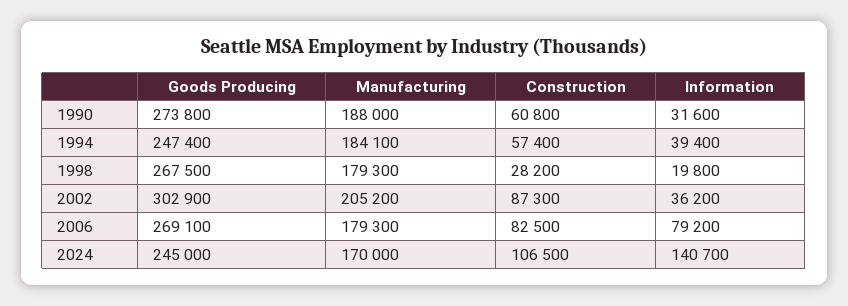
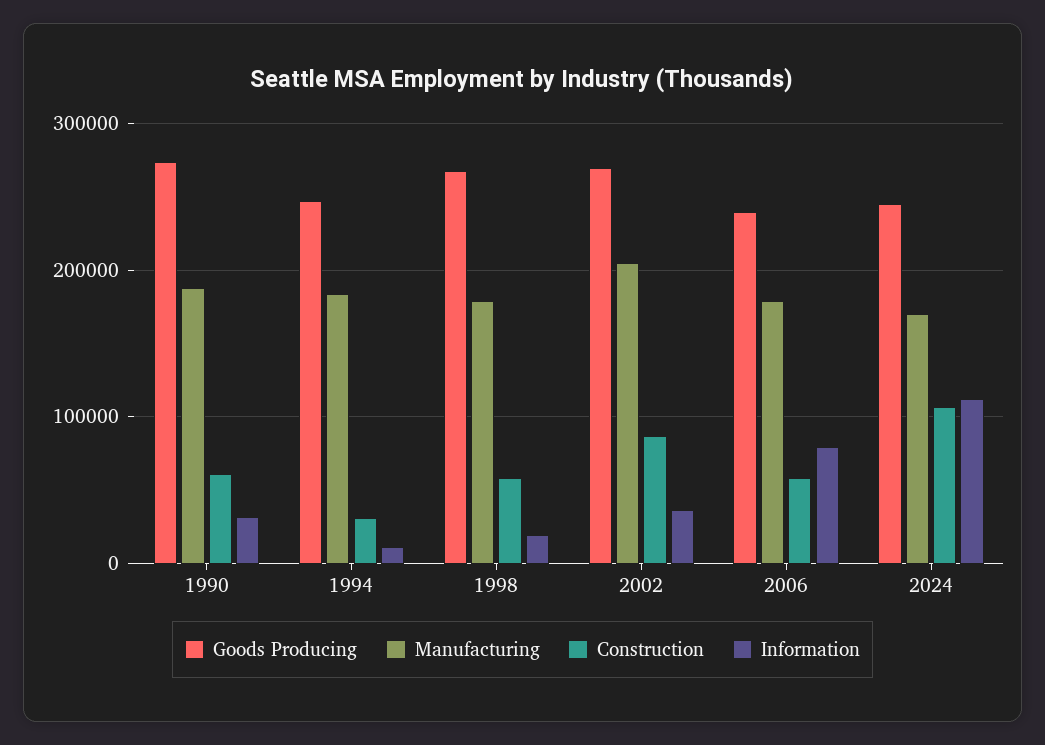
  {
    "Goods Producing": {
      "1990": 273800,
      "1994": 247400,
      "1998": 267500,
-     "2002": 302900,
+     "2002": 270000,
-     "2006": 269100,
+     "2006": 240000,
      "2024": 245000
    },
    "Manufacturing": {
      "1990": 188000,
      "1994": 184100,
      "1998": 179300,
      "2002": 205200,
      "2006": 179300,
      "2024": 170000
    },
    "Construction": {
      "1990": 60800,
-     "1994": 57400,
+     "1994": 30000,
-     "1998": 28200,
+     "1998": 60000,
      "2002": 87300,
-     "2006": 82500,
+     "2006": 60000,
      "2024": 106500
    },
    "Information": {
      "1990": 31600,
-     "1994": 39400,
+     "1994": 10000,
      "1998": 19800,
      "2002": 36200,
      "2006": 79200,
-     "2024": 140700
+     "2024": 110000
    }
  }

